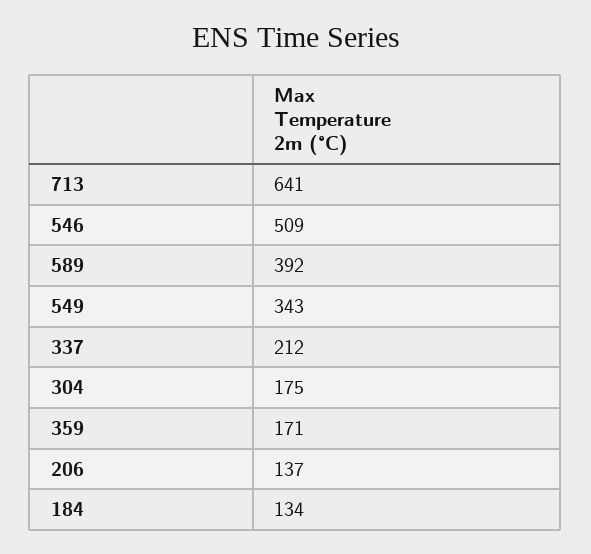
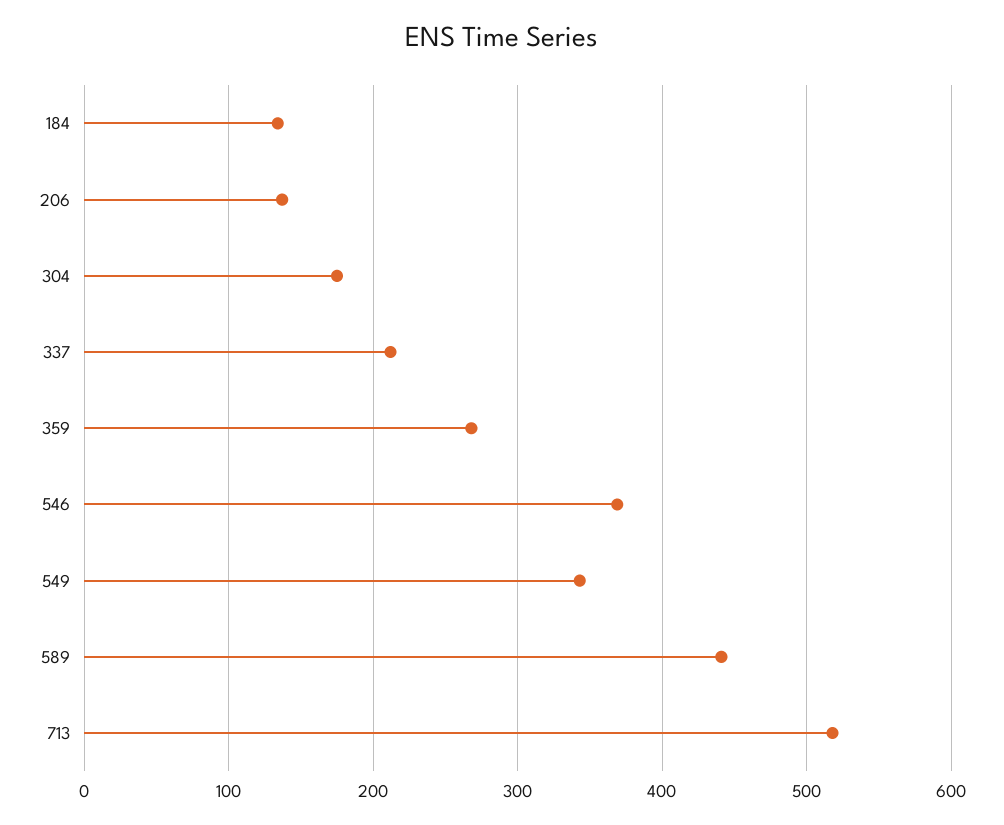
  {
-   "713": 641,
+   "713": 520,
-   "546": 509,
+   "546": 370,
-   "589": 392,
+   "589": 440,
    "549": 343,
    "337": 212,
    "304": 175,
-   "359": 171,
+   "359": 270,
    "206": 137,
    "184": 134
  }

